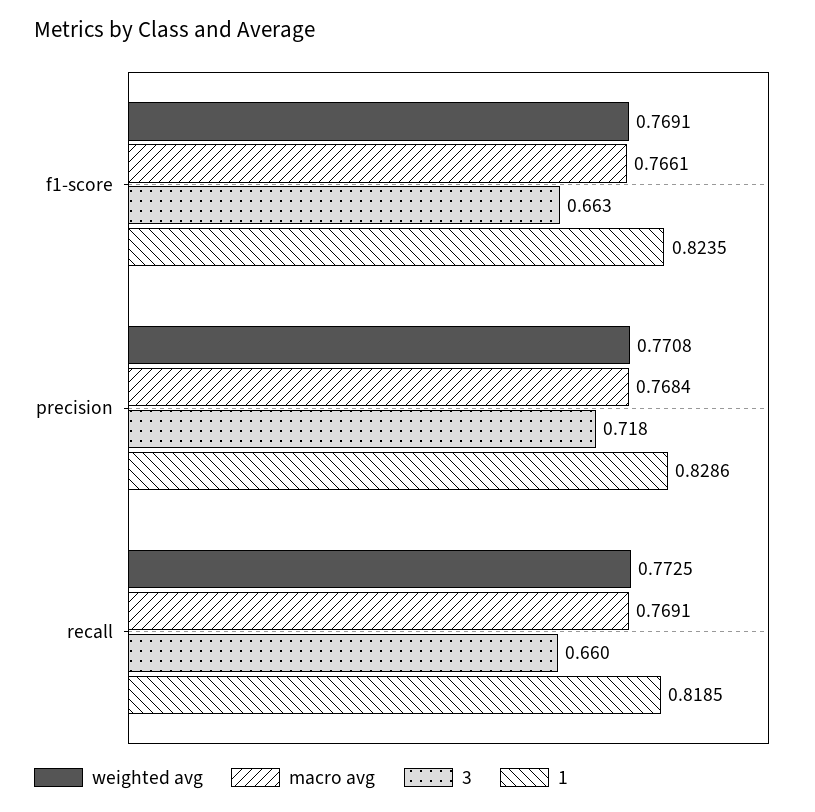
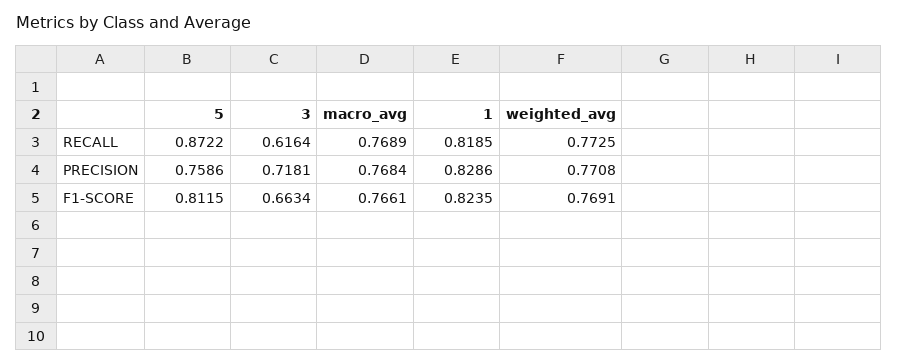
  {
    "weighted avg": {
      "f1-score": 0.7691,
      "precision": 0.7708,
      "recall": 0.7725
    },
    "macro avg": {
      "f1-score": 0.7661,
      "precision": 0.7684,
-     "recall": 0.7691
+     "recall": 0.7689
    },
    "3": {
      "f1-score": 0.6634,
      "precision": 0.7181,
-     "recall": 0.66
+     "recall": 0.6164
    },
    "1": {
      "f1-score": 0.8235,
      "precision": 0.8286,
      "recall": 0.8185
-   }
+   },
+   "5": {
+     "recall": 0.8722,
+     "precision": 0.7586,
+     "f1-score": 0.8115
+   }
  }

